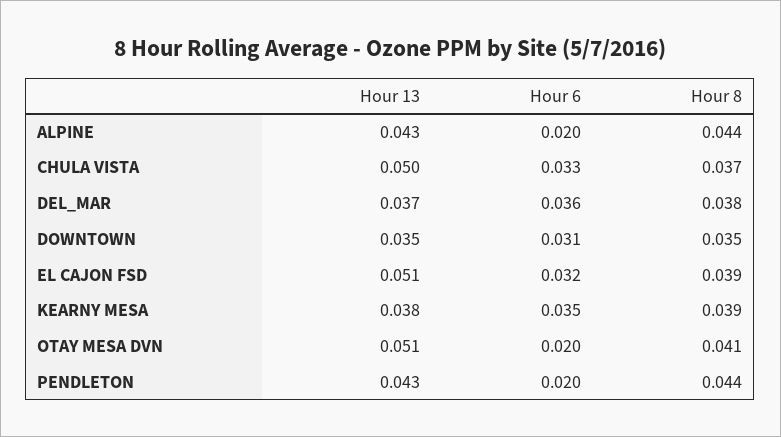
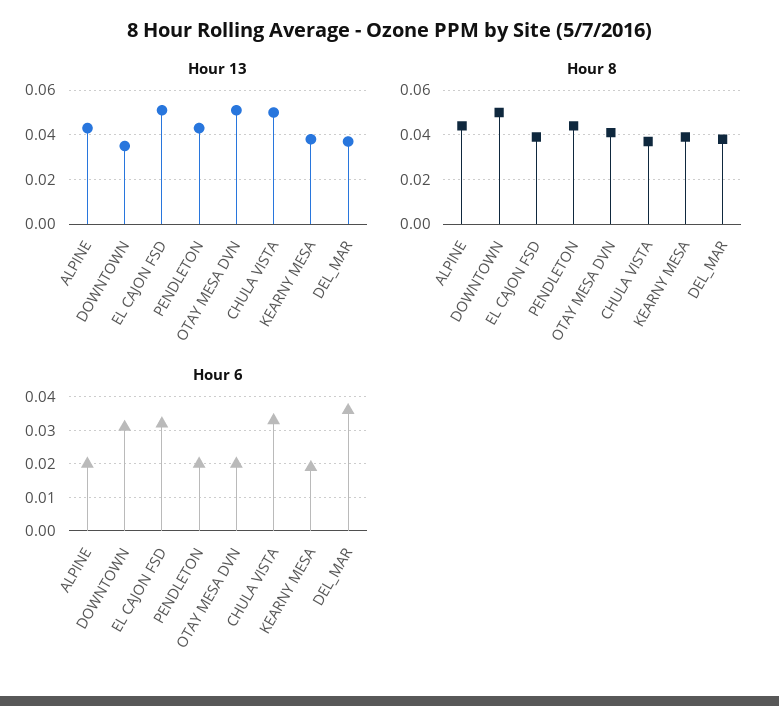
  {
    "Hour 13": {
      "ALPINE": 0.043,
      "CHULA VISTA": 0.05,
      "DEL_MAR": 0.037,
      "DOWNTOWN": 0.035,
      "EL CAJON FSD": 0.051,
      "KEARNY MESA": 0.038,
      "OTAY MESA DVN": 0.051,
      "PENDLETON": 0.043
    },
    "Hour 6": {
      "ALPINE": 0.02,
      "CHULA VISTA": 0.033,
      "DEL_MAR": 0.036,
      "DOWNTOWN": 0.031,
      "EL CAJON FSD": 0.032,
-     "KEARNY MESA": 0.035,
+     "KEARNY MESA": 0.02,
      "OTAY MESA DVN": 0.02,
      "PENDLETON": 0.02
    },
    "Hour 8": {
      "ALPINE": 0.044,
      "CHULA VISTA": 0.037,
      "DEL_MAR": 0.038,
-     "DOWNTOWN": 0.035,
+     "DOWNTOWN": 0.05,
      "EL CAJON FSD": 0.039,
      "KEARNY MESA": 0.039,
      "OTAY MESA DVN": 0.041,
      "PENDLETON": 0.044
    }
  }

